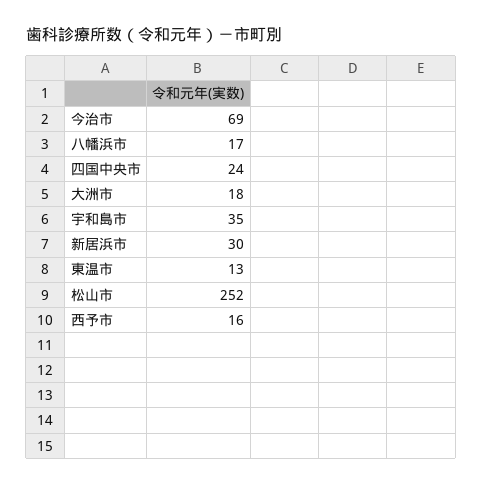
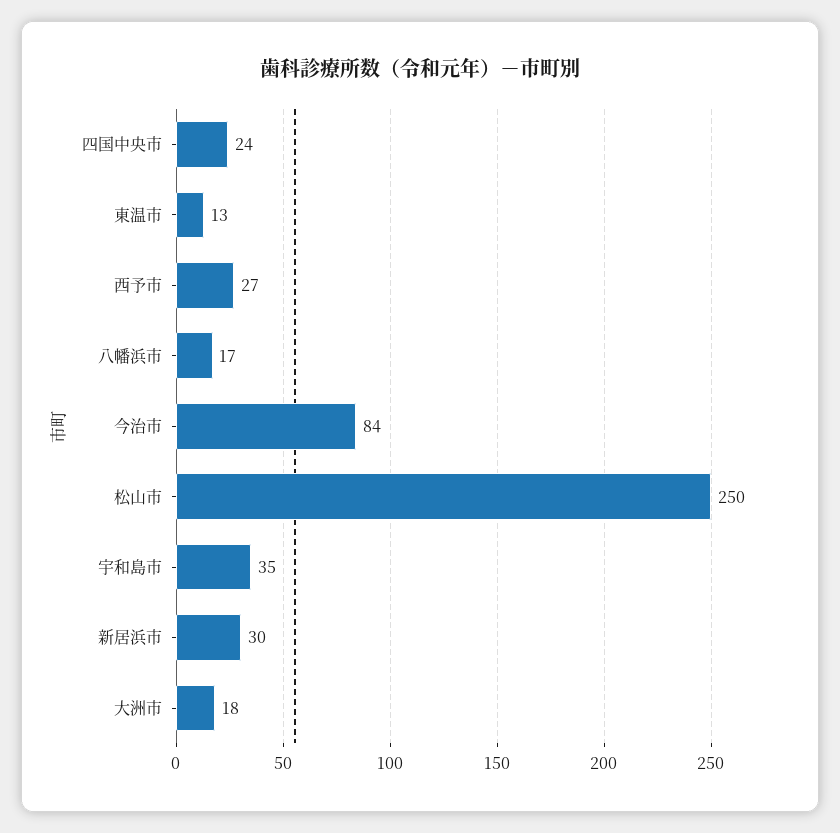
  {
-   "今治市": 69,
+   "今治市": 84,
    "八幡浜市": 17,
    "四国中央市": 24,
    "大洲市": 18,
    "宇和島市": 35,
    "新居浜市": 30,
    "東温市": 13,
-   "松山市": 252,
+   "松山市": 250,
-   "西予市": 16
+   "西予市": 27
  }

